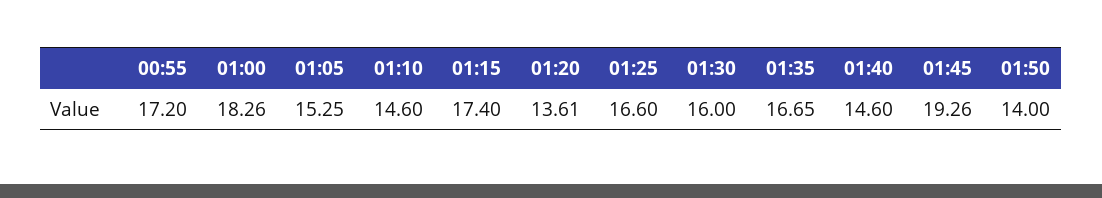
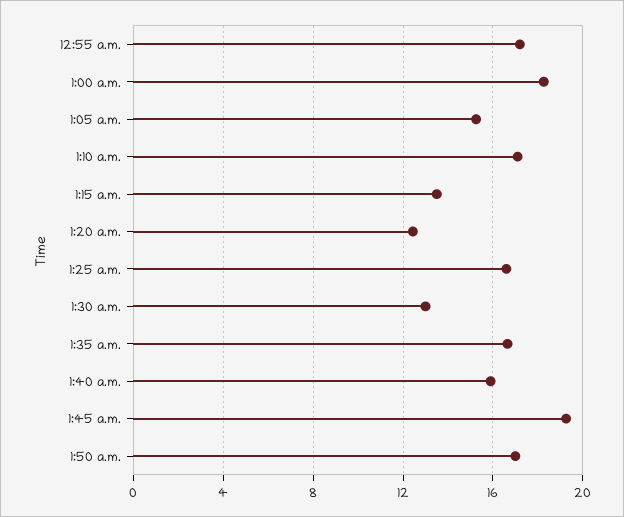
  {
    "00:55": 17.2,
    "01:00": 18.26,
    "01:05": 15.25,
-   "01:10": 14.6,
+   "01:10": 17,
-   "01:15": 17.4,
+   "01:15": 13.5,
-   "01:20": 13.61,
+   "01:20": 12.5,
    "01:25": 16.6,
-   "01:30": 16,
+   "01:30": 13,
    "01:35": 16.65,
-   "01:40": 14.6,
+   "01:40": 16,
    "01:45": 19.26,
-   "01:50": 14
+   "01:50": 17
  }

